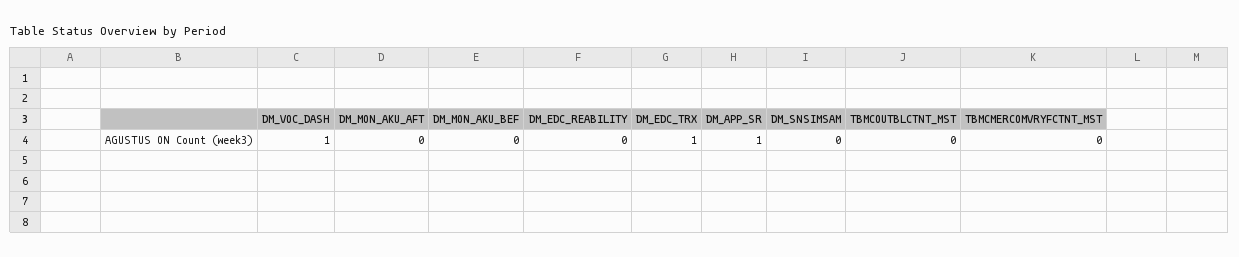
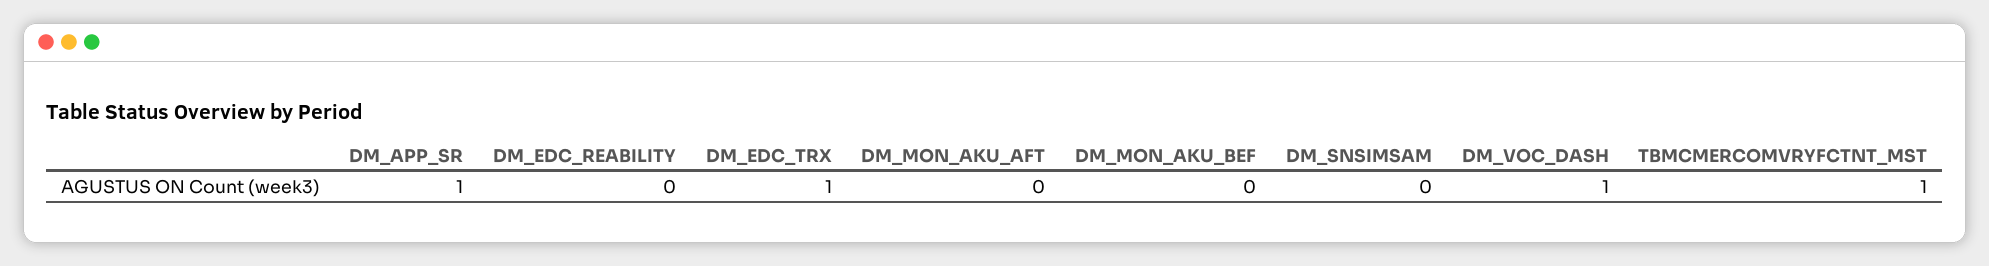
  {
    "DM_VOC_DASH": 1,
    "DM_MON_AKU_AFT": 0,
    "DM_MON_AKU_BEF": 0,
    "DM_EDC_REABILITY": 0,
    "DM_EDC_TRX": 1,
    "DM_APP_SR": 1,
    "DM_SNSIMSAM": 0,
-   "TBMCOUTBLCTNT_MST": 0,
-   "TBMCMERCOMVRYFCTNT_MST": 0
+   "TBMCMERCOMVRYFCTNT_MST": 1
  }

